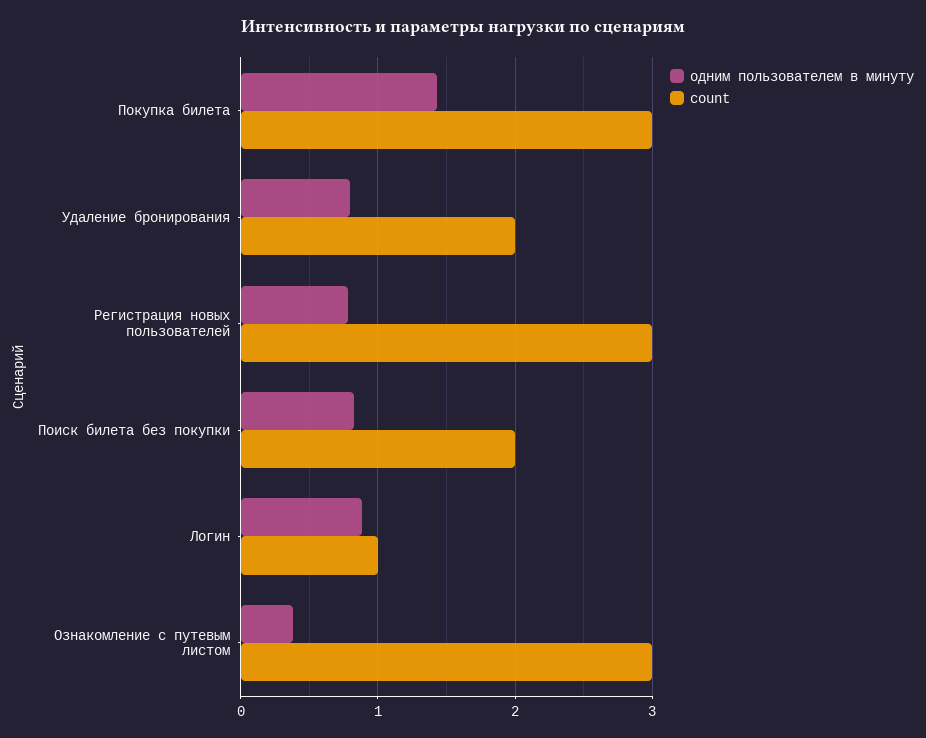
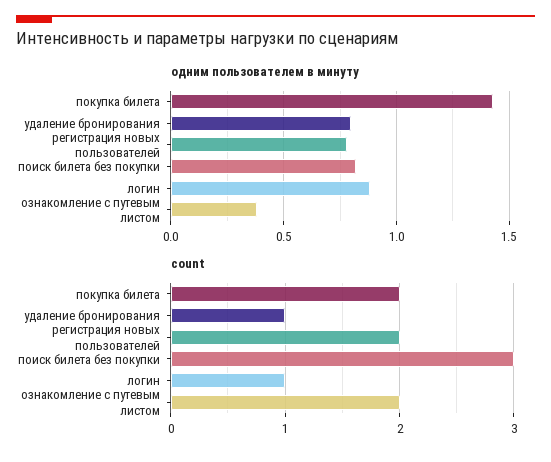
  {
    "одним пользователем в минуту": {
      "Покупка билета": 1.45,
      "Удаление бронирования": 0.8,
      "Регистрация новых пользователей": 0.8,
      "Поиск билета без покупки": 0.8,
      "Логин": 0.9,
      "Ознакомление с путевым листом": 0.4
    },
    "count": {
-     "Покупка билета": 3,
+     "Покупка билета": 2,
-     "Удаление бронирования": 2,
+     "Удаление бронирования": 1,
-     "Регистрация новых пользователей": 3,
+     "Регистрация новых пользователей": 2,
-     "Поиск билета без покупки": 2,
+     "Поиск билета без покупки": 3,
      "Логин": 1,
-     "Ознакомление с путевым листом": 3
+     "Ознакомление с путевым листом": 2
    }
  }

